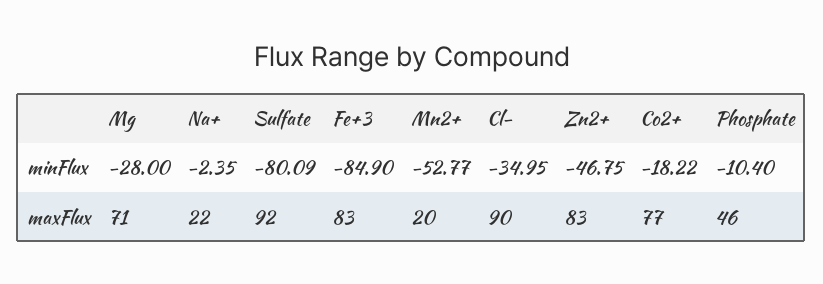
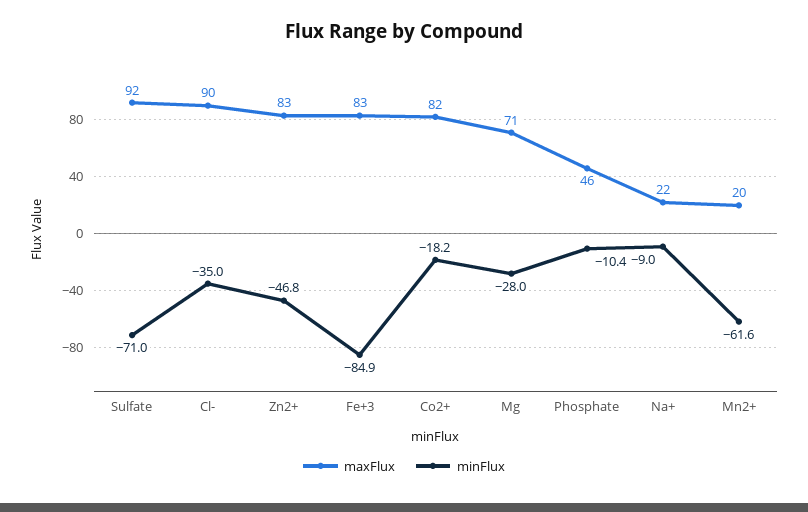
  {
    "minFlux": {
      "Mg": -28,
-     "Na+": -2.35,
+     "Na+": -9,
-     "Sulfate": -80.09,
+     "Sulfate": -71,
      "Fe+3": -84.9,
-     "Mn2+": -52.77,
+     "Mn2+": -61.6,
      "Cl-": -34.95,
      "Zn2+": -46.75,
      "Co2+": -18.22,
      "Phosphate": -10.4
    },
    "maxFlux": {
      "Mg": 71,
      "Na+": 22,
      "Sulfate": 92,
      "Fe+3": 83,
      "Mn2+": 20,
      "Cl-": 90,
      "Zn2+": 83,
-     "Co2+": 77,
+     "Co2+": 82,
      "Phosphate": 46
    }
  }

